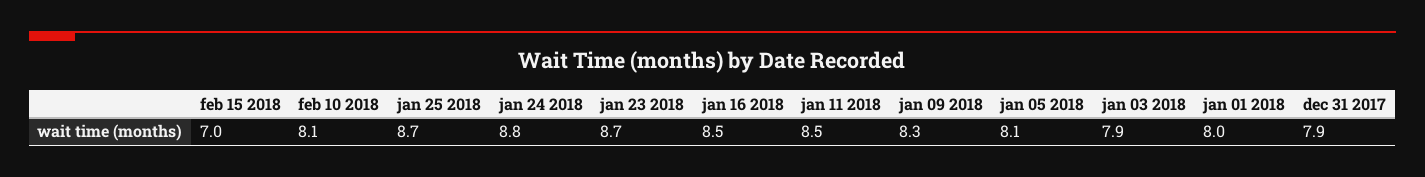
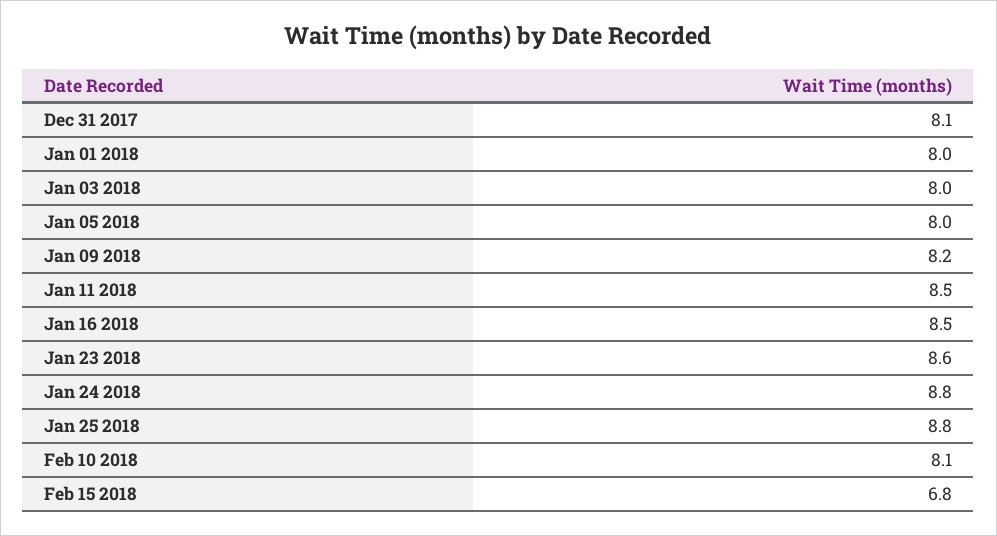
  {
-   "feb 15 2018": 7,
+   "feb 15 2018": 6.8,
    "feb 10 2018": 8.1,
-   "jan 25 2018": 8.7,
+   "jan 25 2018": 8.8,
    "jan 24 2018": 8.8,
-   "jan 23 2018": 8.7,
+   "jan 23 2018": 8.6,
    "jan 16 2018": 8.5,
    "jan 11 2018": 8.5,
-   "jan 09 2018": 8.3,
+   "jan 09 2018": 8.2,
-   "jan 05 2018": 8.1,
+   "jan 05 2018": 8,
-   "jan 03 2018": 7.9,
+   "jan 03 2018": 8,
    "jan 01 2018": 8,
-   "dec 31 2017": 7.9
+   "dec 31 2017": 8.1
  }

